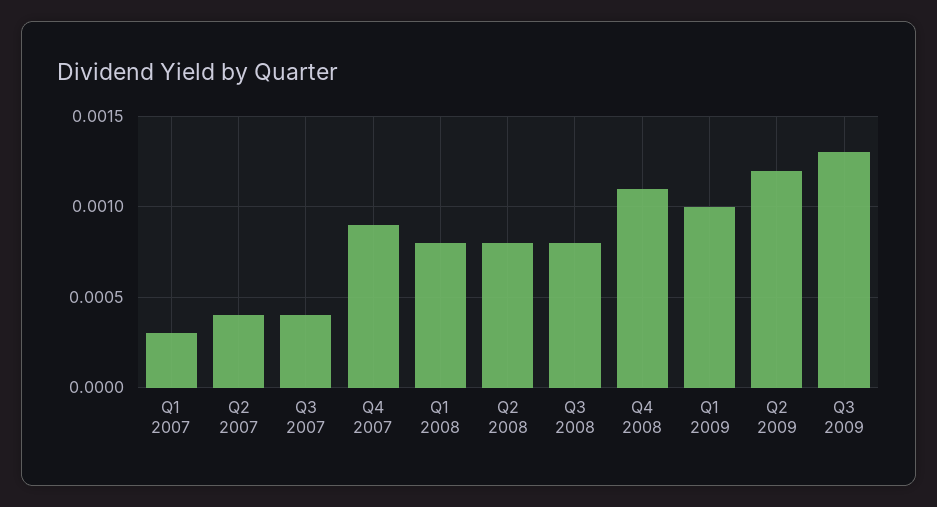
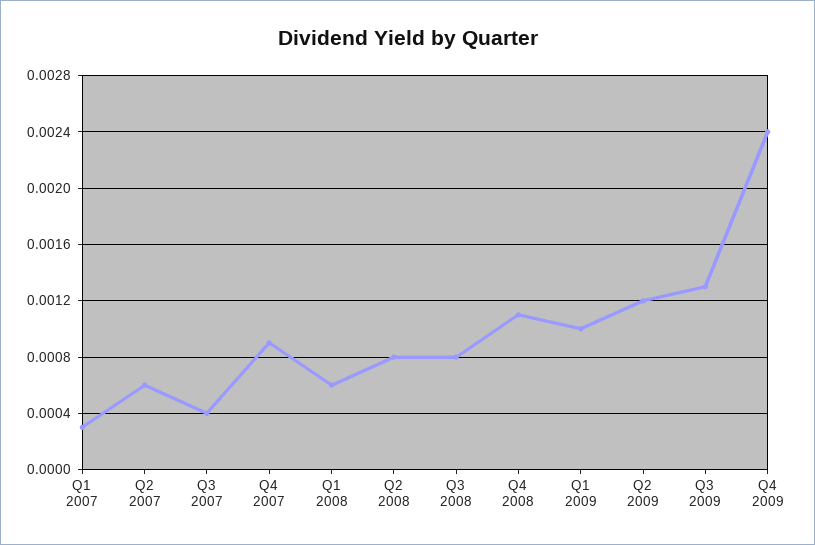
  {
    "Q1 2007": 0.0003,
-   "Q2 2007": 0.0004,
+   "Q2 2007": 0.0006,
    "Q3 2007": 0.0004,
    "Q4 2007": 0.0009,
-   "Q1 2008": 0.0008,
+   "Q1 2008": 0.0006,
    "Q2 2008": 0.0008,
    "Q3 2008": 0.0008,
    "Q4 2008": 0.0011,
    "Q1 2009": 0.001,
    "Q2 2009": 0.0012,
-   "Q3 2009": 0.0013
+   "Q3 2009": 0.0013,
+   "Q4 2009": 0.0024
  }

